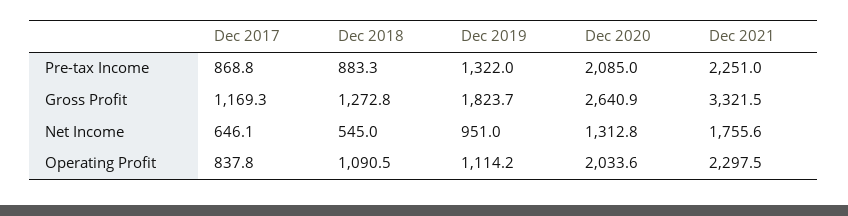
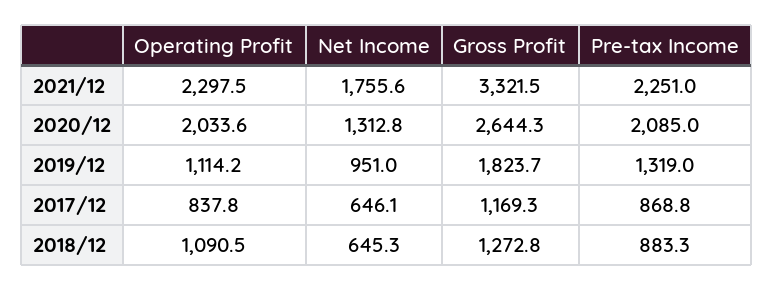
  {
    "Dec 2017": {
      "Pre-tax Income": 868.8,
      "Gross Profit": 1169.3,
      "Net Income": 646.1,
      "Operating Profit": 837.8
    },
    "Dec 2018": {
      "Pre-tax Income": 883.3,
      "Gross Profit": 1272.8,
-     "Net Income": 545,
+     "Net Income": 645.3,
      "Operating Profit": 1090.5
    },
    "Dec 2019": {
-     "Pre-tax Income": 1322,
+     "Pre-tax Income": 1319,
      "Gross Profit": 1823.7,
      "Net Income": 951,
      "Operating Profit": 1114.2
    },
    "Dec 2020": {
      "Pre-tax Income": 2085,
-     "Gross Profit": 2640.9,
+     "Gross Profit": 2644.3,
      "Net Income": 1312.8,
      "Operating Profit": 2033.6
    },
    "Dec 2021": {
      "Pre-tax Income": 2251,
      "Gross Profit": 3321.5,
      "Net Income": 1755.6,
      "Operating Profit": 2297.5
    }
  }

